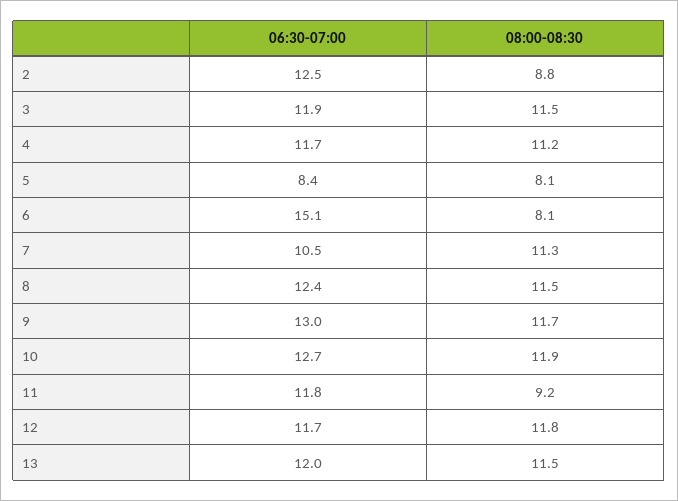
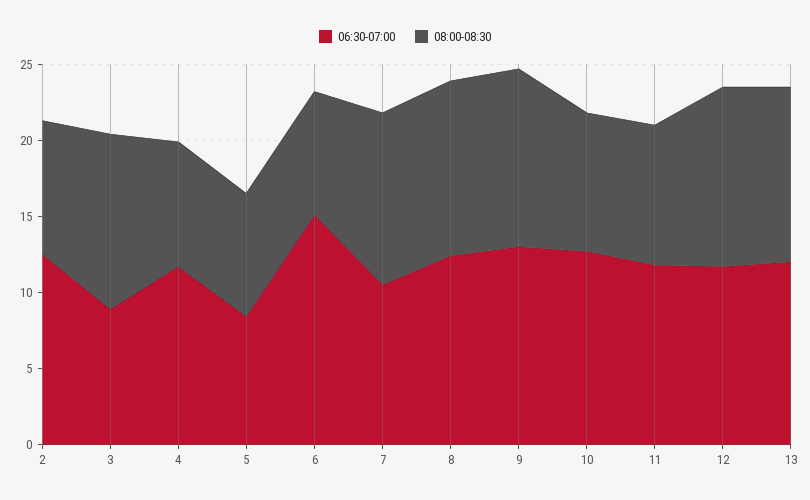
  {
    "06:30-07:00": {
      "2": 12.5,
-     "3": 11.9,
+     "3": 9,
      "4": 11.7,
      "5": 8.4,
      "6": 15.1,
      "7": 10.5,
      "8": 12.4,
      "9": 13,
      "10": 12.7,
      "11": 11.8,
      "12": 11.7,
      "13": 12
    },
    "08:00-08:30": {
      "2": 8.8,
      "3": 11.5,
-     "4": 11.2,
+     "4": 8,
      "5": 8.1,
      "6": 8.1,
      "7": 11.3,
      "8": 11.5,
      "9": 11.7,
-     "10": 11.9,
+     "10": 9,
      "11": 9.2,
      "12": 11.8,
      "13": 11.5
    }
  }

